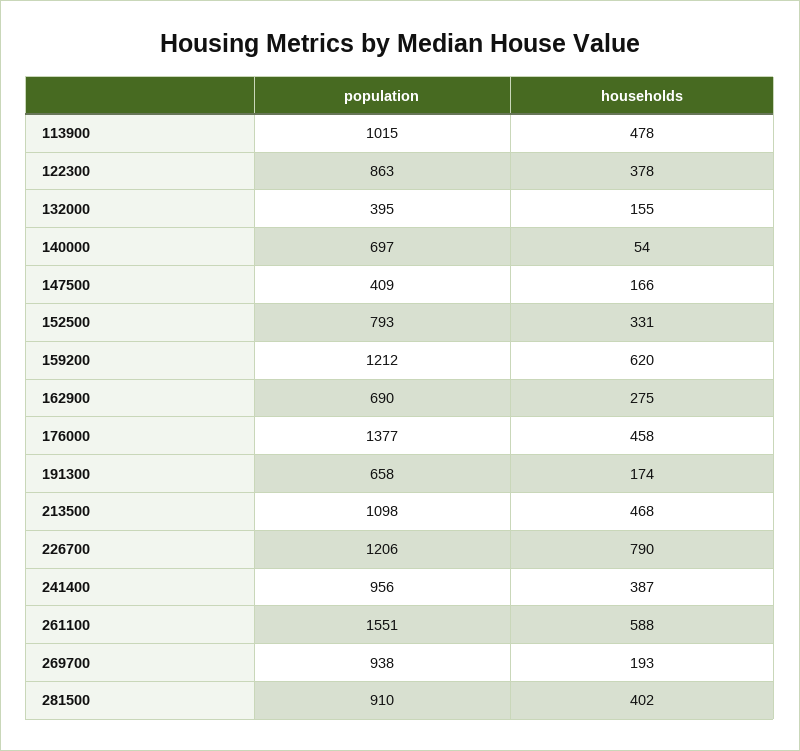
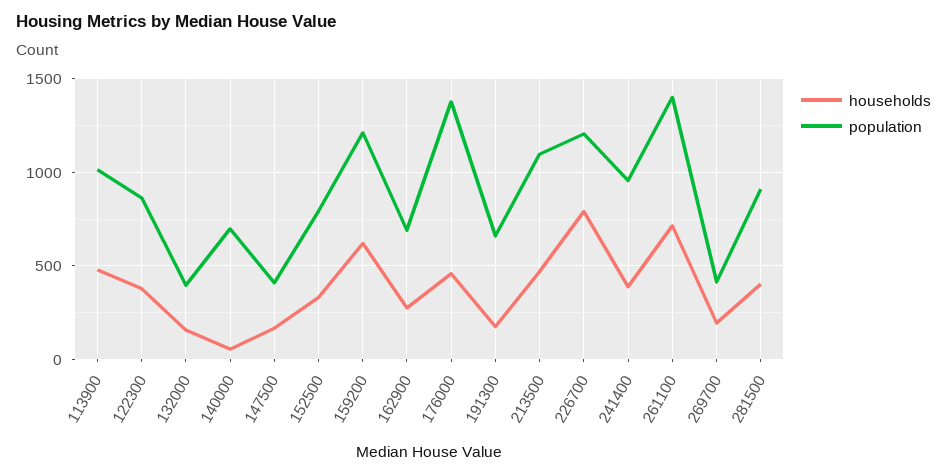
  {
    "population": {
      "113900": 1015,
      "122300": 863,
      "132000": 395,
      "140000": 697,
      "147500": 409,
      "152500": 793,
      "159200": 1212,
      "162900": 690,
      "176000": 1377,
      "191300": 658,
      "213500": 1098,
      "226700": 1206,
      "241400": 956,
-     "261100": 1551,
+     "261100": 1400,
-     "269700": 938,
+     "269700": 400,
      "281500": 910
    },
    "households": {
      "113900": 478,
      "122300": 378,
      "132000": 155,
      "140000": 54,
      "147500": 166,
      "152500": 331,
      "159200": 620,
      "162900": 275,
      "176000": 458,
      "191300": 174,
      "213500": 468,
      "226700": 790,
      "241400": 387,
-     "261100": 588,
+     "261100": 700,
      "269700": 193,
      "281500": 402
    }
  }

